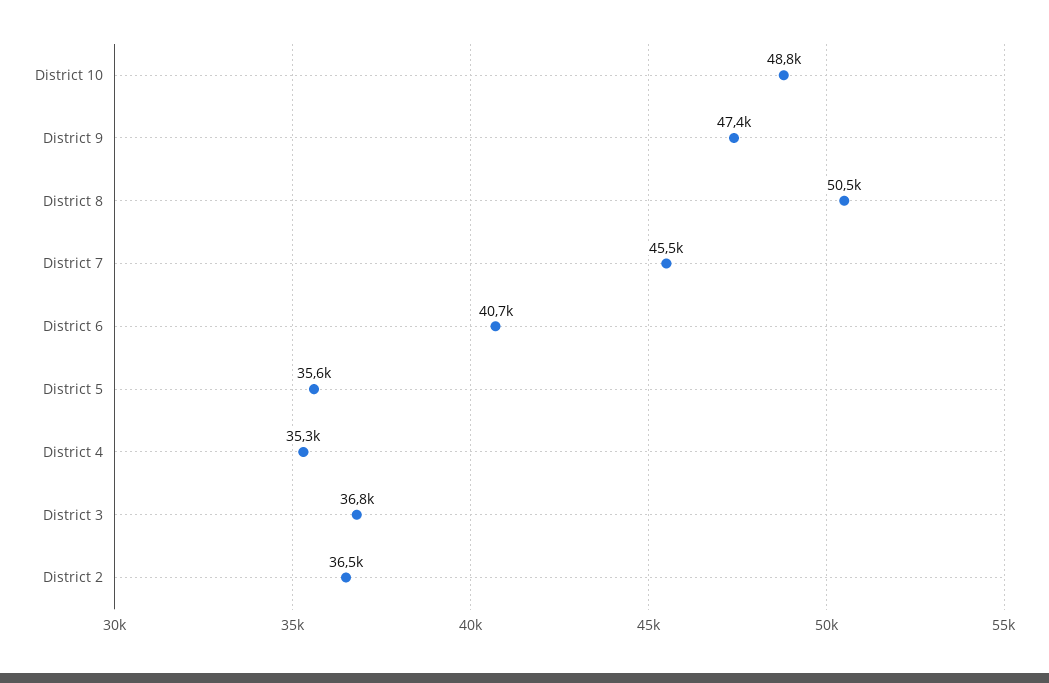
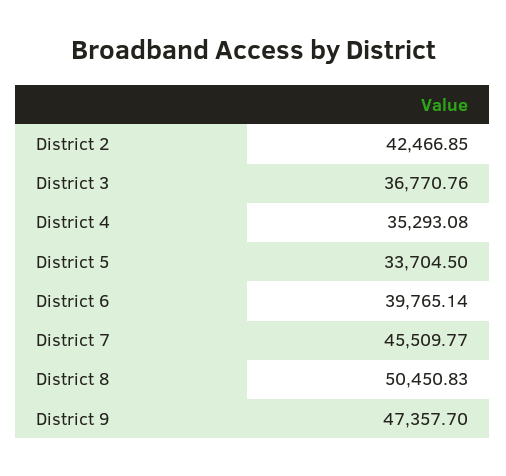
  {
-   "District 10": 48800,
    "District 9": 47357.7,
    "District 8": 50450.83,
    "District 7": 45509.77,
-   "District 6": 40700,
+   "District 6": 39765.14,
-   "District 5": 35600,
+   "District 5": 33704.5,
    "District 4": 35293.08,
    "District 3": 36770.76,
-   "District 2": 36500
+   "District 2": 42466.85
  }

